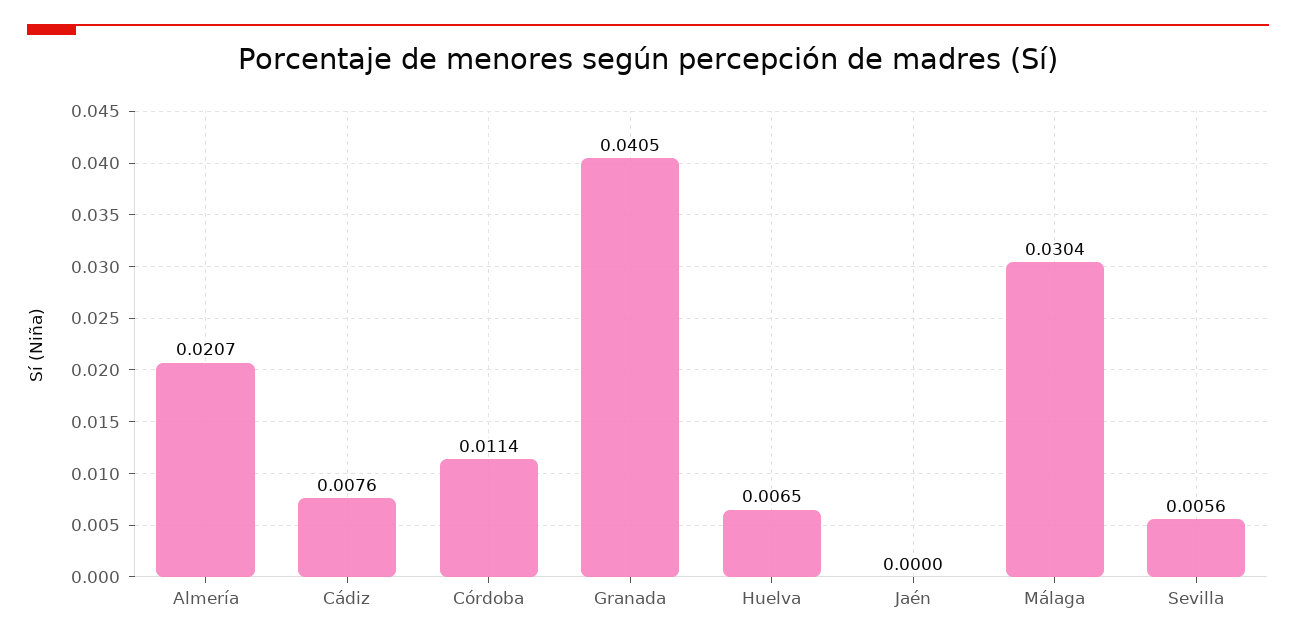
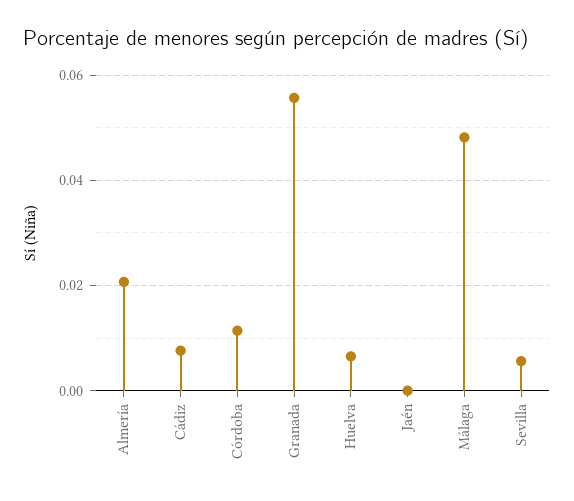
  {
    "Almería": 0.0207,
    "Cádiz": 0.0076,
    "Córdoba": 0.0114,
-   "Granada": 0.0405,
+   "Granada": 0.056,
    "Huelva": 0.0065,
    "Jaén": 0,
-   "Málaga": 0.0304,
+   "Málaga": 0.048,
    "Sevilla": 0.0056
  }

